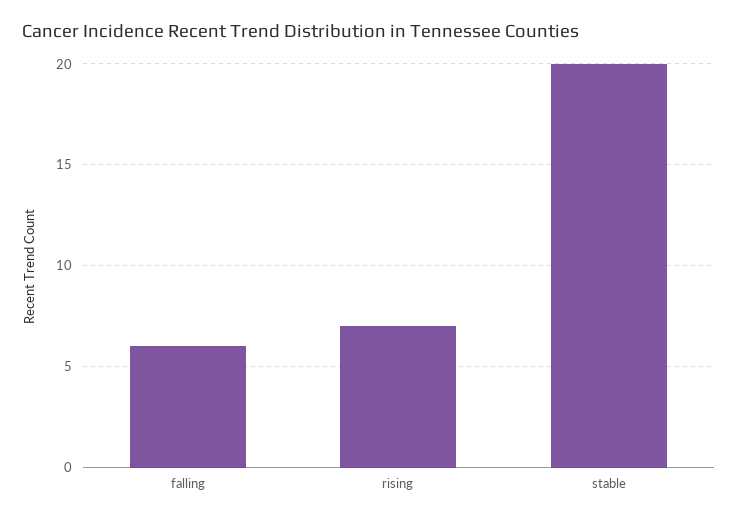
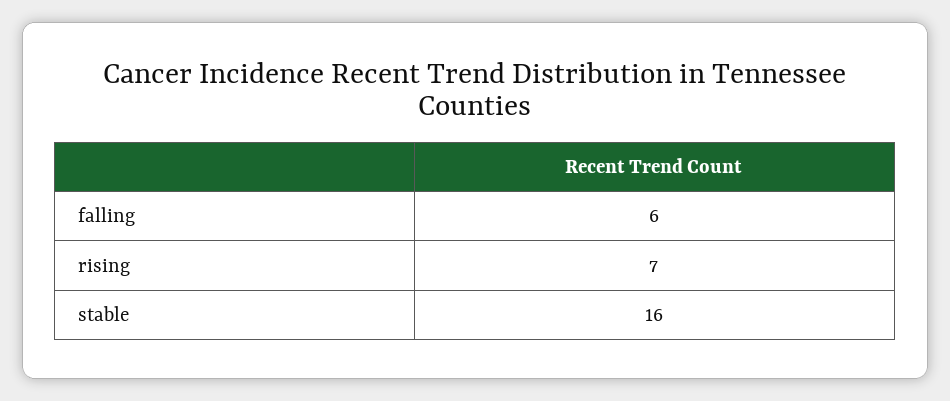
  {
    "falling": 6,
    "rising": 7,
-   "stable": 20
+   "stable": 16
  }

